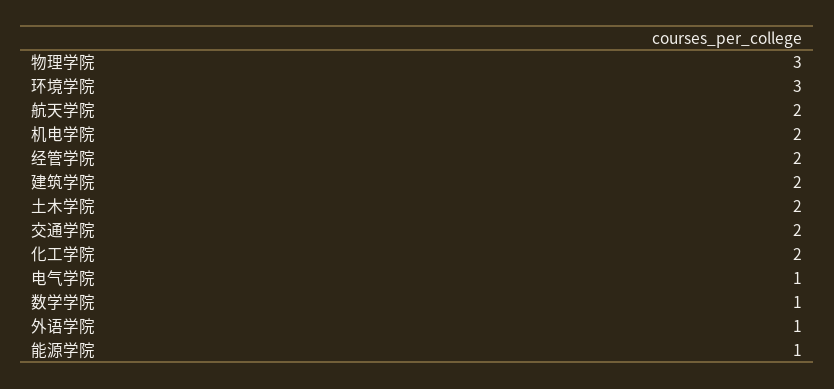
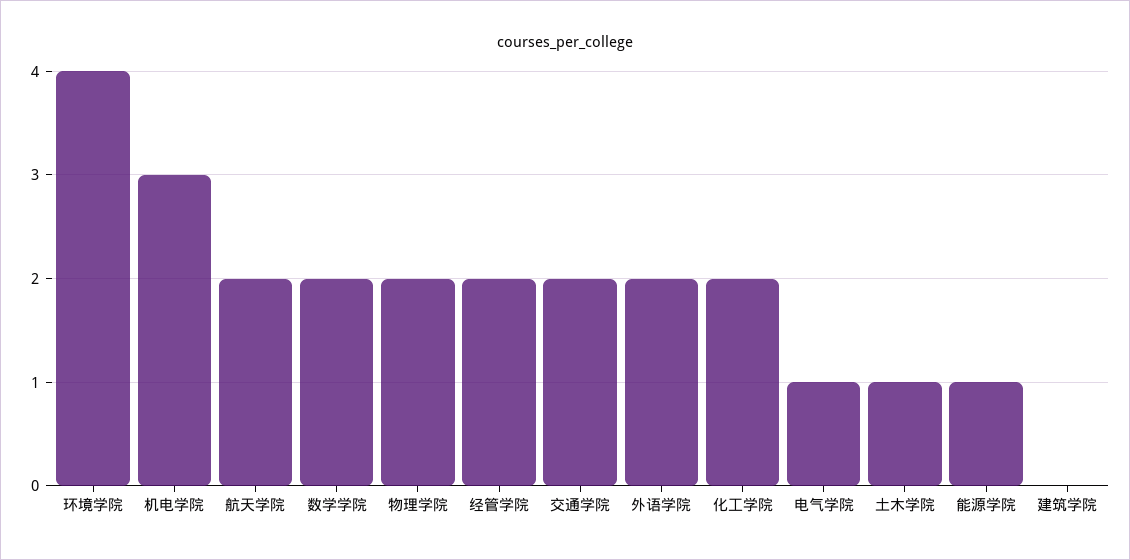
  {
-   "物理学院": 3,
+   "物理学院": 2,
-   "环境学院": 3,
+   "环境学院": 4,
    "航天学院": 2,
-   "机电学院": 2,
+   "机电学院": 3,
    "经管学院": 2,
-   "建筑学院": 2,
+   "建筑学院": 0,
-   "土木学院": 2,
+   "土木学院": 1,
    "交通学院": 2,
    "化工学院": 2,
    "电气学院": 1,
-   "数学学院": 1,
+   "数学学院": 2,
-   "外语学院": 1,
+   "外语学院": 2,
    "能源学院": 1
  }

